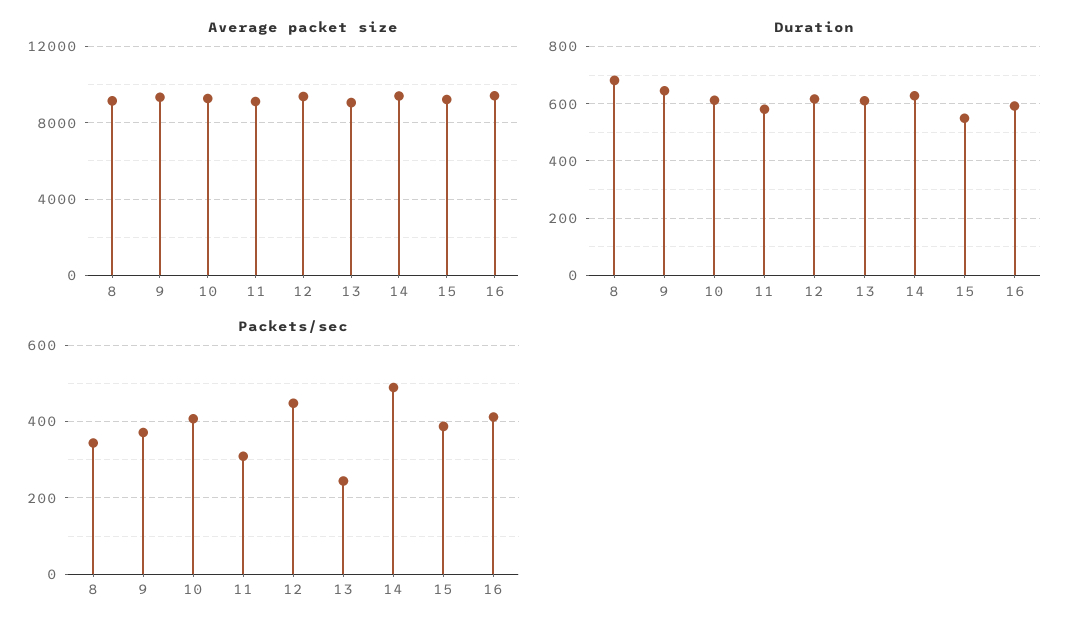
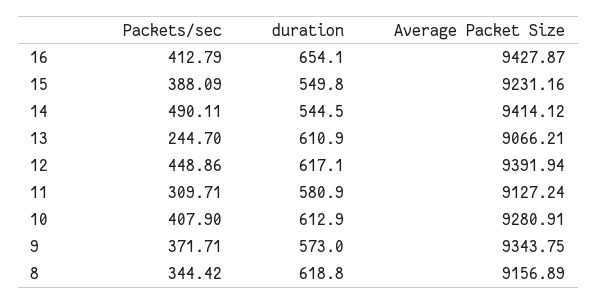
  {
    "Average packet size": {
      "8": 9156.89,
      "9": 9343.75,
      "10": 9280.91,
      "11": 9127.24,
      "12": 9391.94,
      "13": 9066.21,
      "14": 9414.12,
      "15": 9231.16,
      "16": 9427.87
    },
    "Duration": {
-     "8": 675,
+     "8": 618.8,
-     "9": 650,
+     "9": 573,
      "10": 612.9,
      "11": 580.9,
      "12": 617.1,
      "13": 610.9,
-     "14": 625,
+     "14": 544.5,
      "15": 549.8,
-     "16": 600
+     "16": 654.1
    },
    "Packets/sec": {
      "8": 344.42,
      "9": 371.71,
      "10": 407.9,
      "11": 309.71,
      "12": 448.86,
      "13": 244.7,
      "14": 490.11,
      "15": 388.09,
      "16": 412.79
    }
  }

